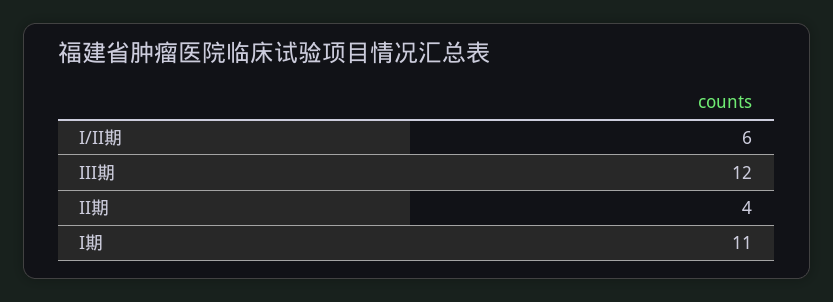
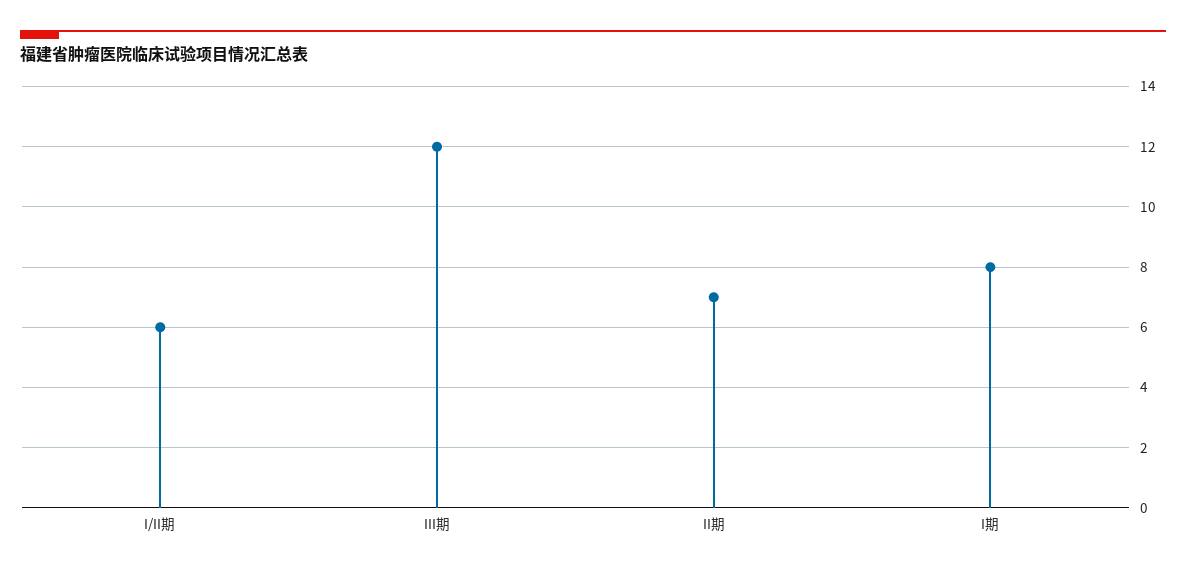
  {
    "I/II期": 6,
    "III期": 12,
-   "II期": 4,
+   "II期": 7,
-   "I期": 11
+   "I期": 8
  }

